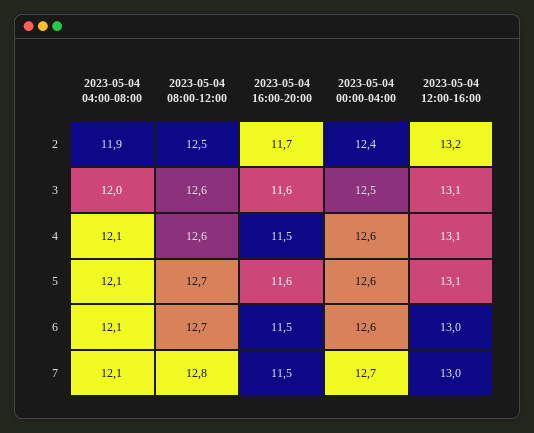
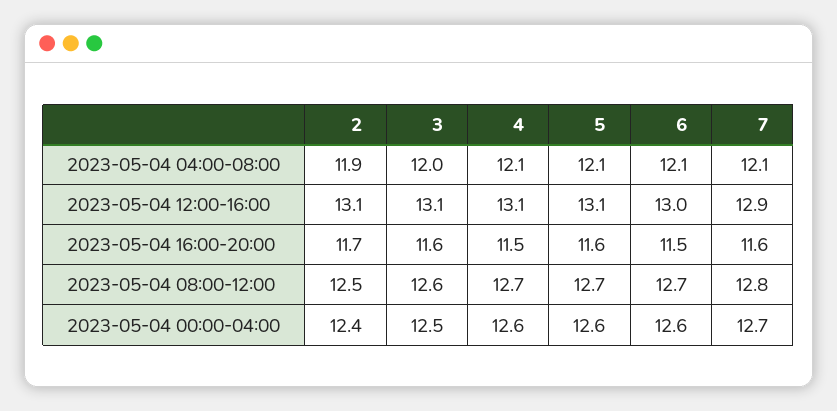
  {
    "2023-05-04 04:00-08:00": {
      "2": 11.9,
      "3": 12,
      "4": 12.1,
      "5": 12.1,
      "6": 12.1,
      "7": 12.1
    },
    "2023-05-04 08:00-12:00": {
      "2": 12.5,
      "3": 12.6,
-     "4": 12.6,
+     "4": 12.7,
      "5": 12.7,
      "6": 12.7,
      "7": 12.8
    },
    "2023-05-04 16:00-20:00": {
      "2": 11.7,
      "3": 11.6,
      "4": 11.5,
      "5": 11.6,
      "6": 11.5,
-     "7": 11.5
+     "7": 11.6
    },
    "2023-05-04 00:00-04:00": {
      "2": 12.4,
      "3": 12.5,
      "4": 12.6,
      "5": 12.6,
      "6": 12.6,
      "7": 12.7
    },
    "2023-05-04 12:00-16:00": {
-     "2": 13.2,
+     "2": 13.1,
      "3": 13.1,
      "4": 13.1,
      "5": 13.1,
      "6": 13,
-     "7": 13
+     "7": 12.9
    }
  }

